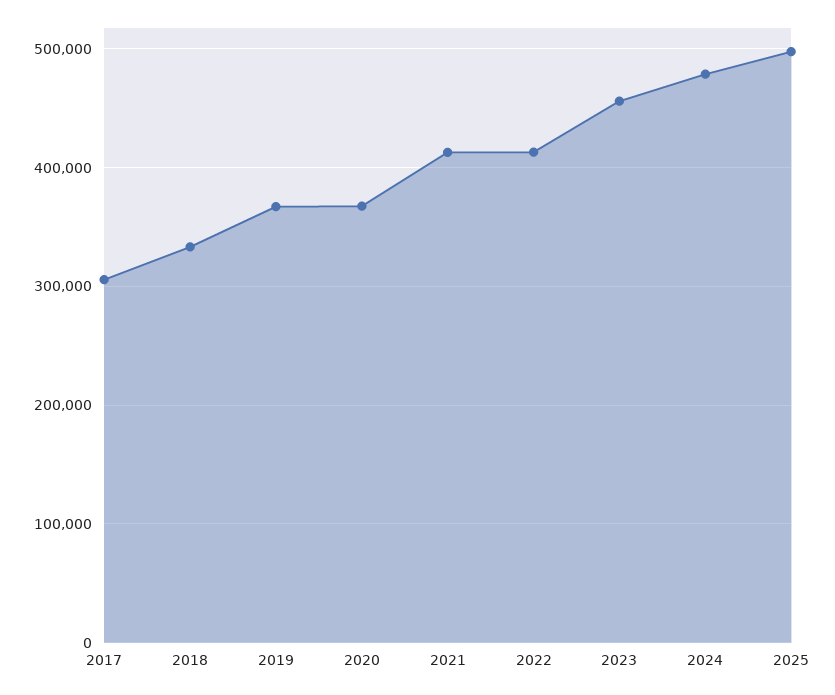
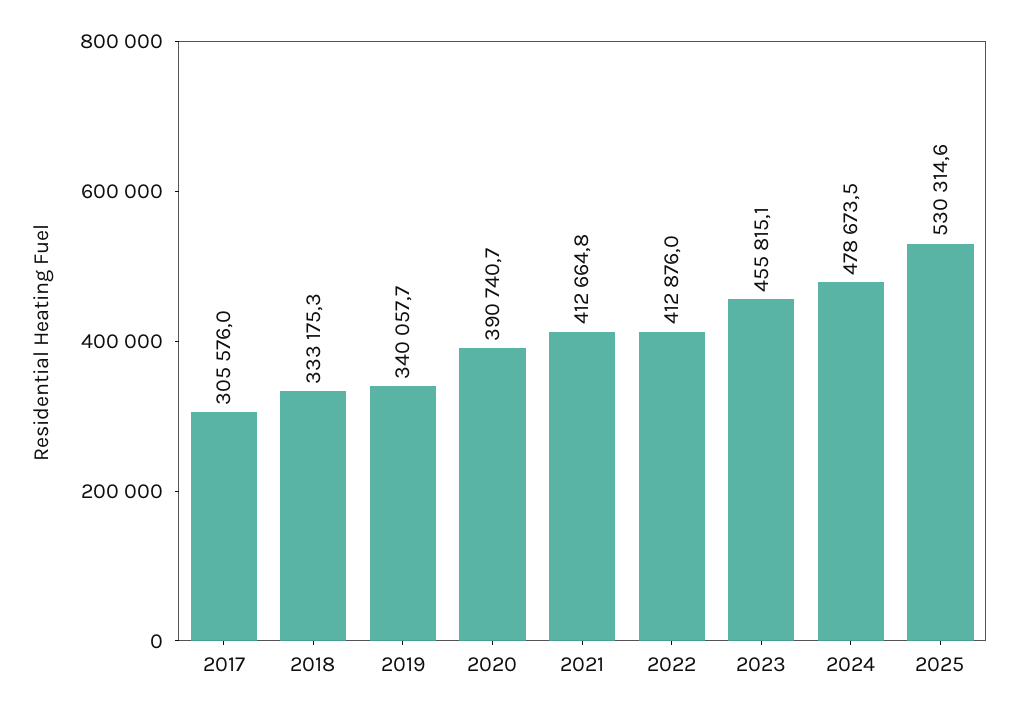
  {
    "2017": 305576,
    "2018": 333175.3,
-   "2019": 370000,
+   "2019": 340057.7,
-   "2020": 370000,
+   "2020": 390740.7,
    "2021": 412664.8,
    "2022": 412876,
    "2023": 455815.1,
    "2024": 478673.5,
-   "2025": 500000
+   "2025": 530314.6
  }

